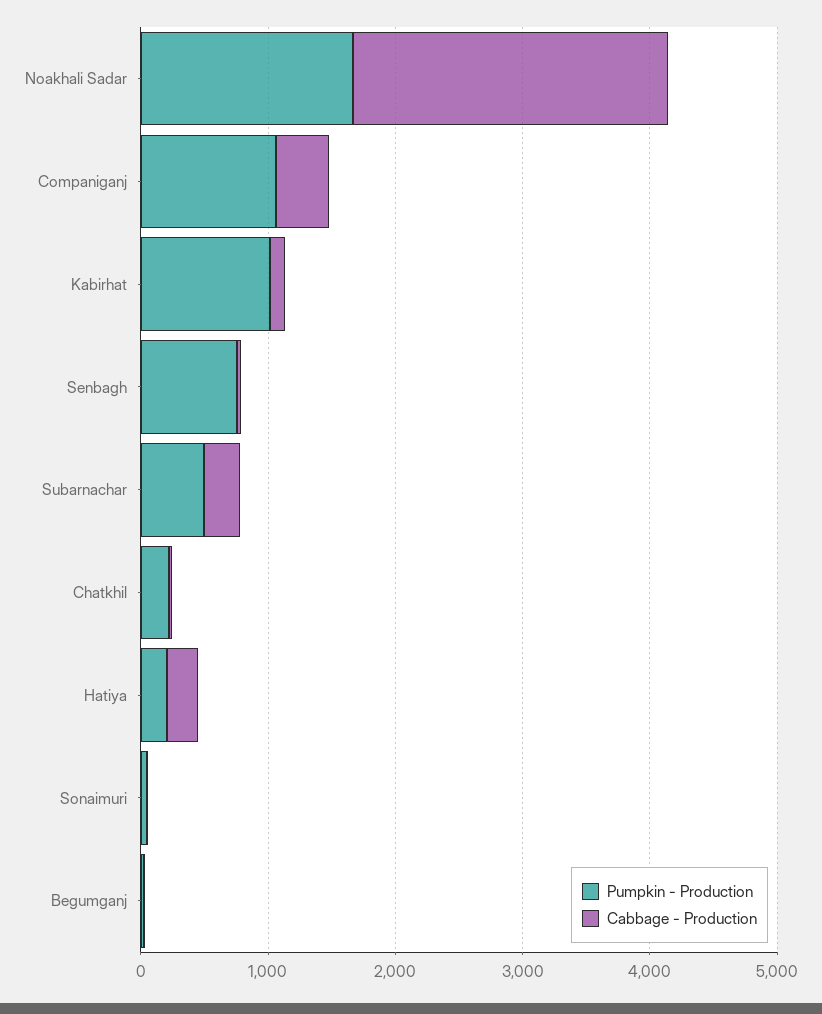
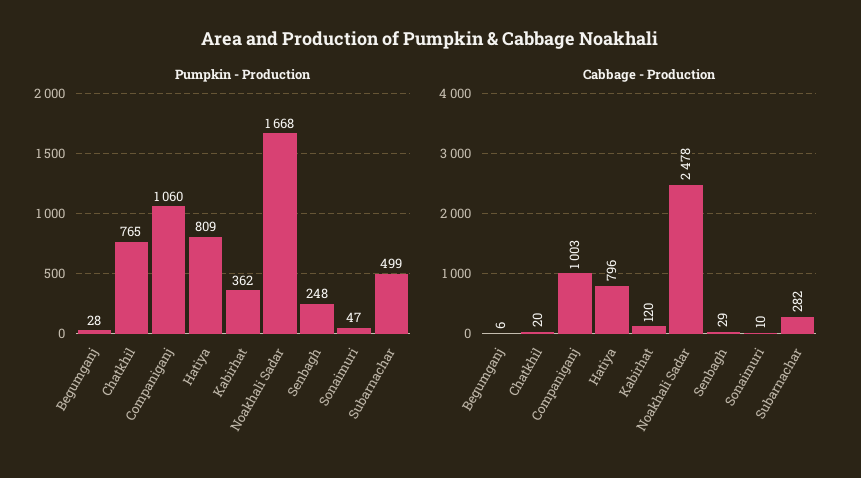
  {
    "Pumpkin - Production": {
      "Noakhali Sadar": 1668,
      "Companiganj": 1060,
-     "Kabirhat": 1000,
+     "Kabirhat": 362,
-     "Senbagh": 800,
+     "Senbagh": 248,
      "Subarnachar": 499,
-     "Chatkhil": 200,
+     "Chatkhil": 765,
-     "Hatiya": 200,
+     "Hatiya": 809,
      "Sonaimuri": 47,
      "Begumganj": 28
    },
    "Cabbage - Production": {
      "Noakhali Sadar": 2478,
-     "Companiganj": 400,
+     "Companiganj": 1003,
      "Kabirhat": 120,
      "Senbagh": 29,
      "Subarnachar": 282,
      "Chatkhil": 20,
-     "Hatiya": 200,
+     "Hatiya": 796,
      "Sonaimuri": 10,
      "Begumganj": 6
    }
  }

